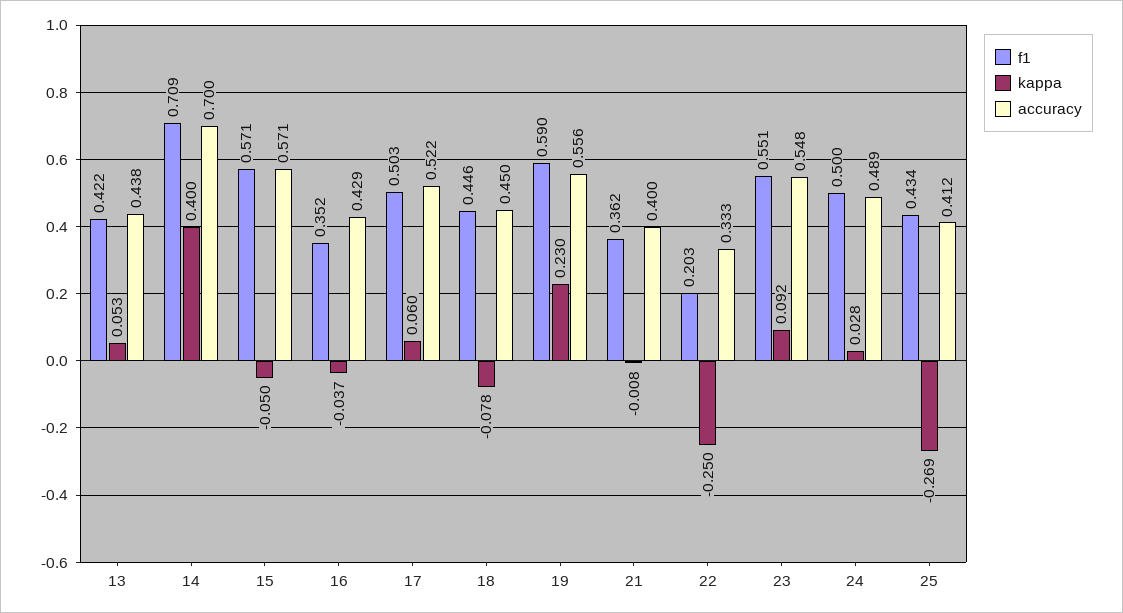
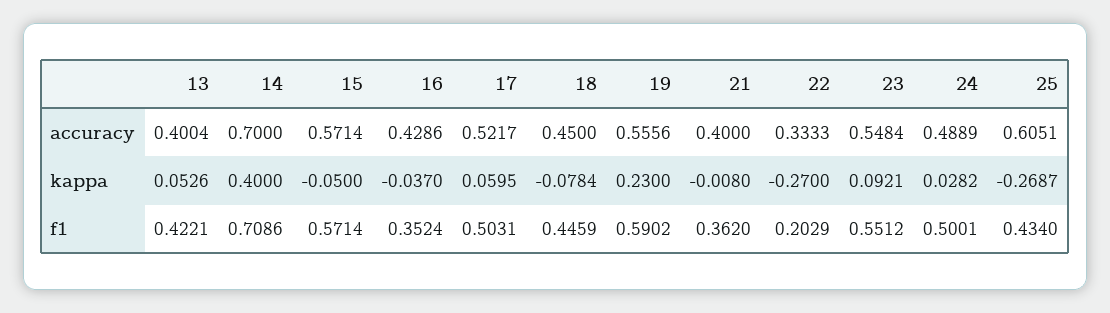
  {
    "f1": {
      "13": 0.4221,
      "14": 0.7086,
      "15": 0.5714,
      "16": 0.3524,
      "17": 0.5031,
      "18": 0.4459,
      "19": 0.5902,
      "21": 0.362,
      "22": 0.2029,
      "23": 0.5512,
      "24": 0.5001,
      "25": 0.434
    },
    "kappa": {
      "13": 0.0526,
      "14": 0.4,
      "15": -0.05,
      "16": -0.037,
      "17": 0.0595,
      "18": -0.0784,
      "19": 0.23,
      "21": -0.008,
-     "22": -0.25,
+     "22": -0.27,
      "23": 0.0921,
      "24": 0.0282,
      "25": -0.2687
    },
    "accuracy": {
-     "13": 0.438,
+     "13": 0.4004,
      "14": 0.7,
      "15": 0.5714,
      "16": 0.4286,
      "17": 0.5217,
      "18": 0.45,
      "19": 0.5556,
      "21": 0.4,
      "22": 0.3333,
      "23": 0.5484,
      "24": 0.4889,
-     "25": 0.412
+     "25": 0.6051
    }
  }

